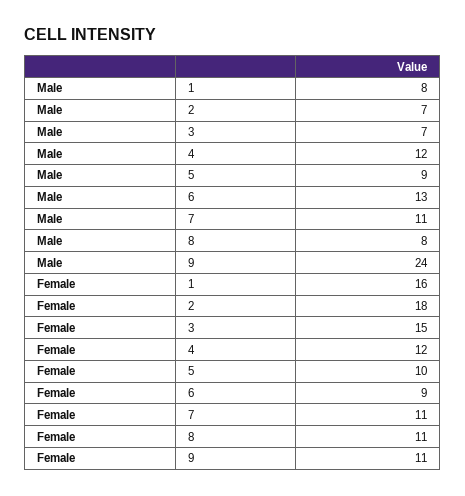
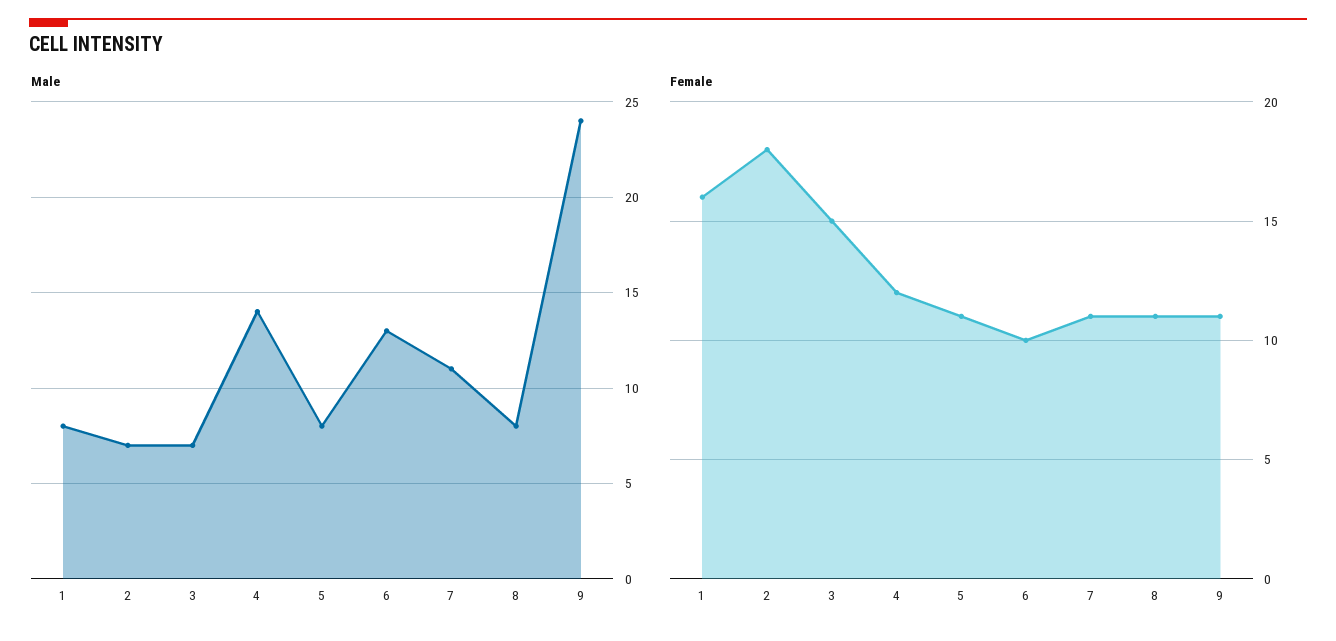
  {
    "Male": {
      "1": 8,
      "2": 7,
      "3": 7,
-     "4": 12,
+     "4": 14,
-     "5": 9,
+     "5": 8,
      "6": 13,
      "7": 11,
      "8": 8,
      "9": 24
    },
    "Female": {
      "1": 16,
      "2": 18,
      "3": 15,
      "4": 12,
-     "5": 10,
+     "5": 11,
-     "6": 9,
+     "6": 10,
      "7": 11,
      "8": 11,
      "9": 11
    }
  }

